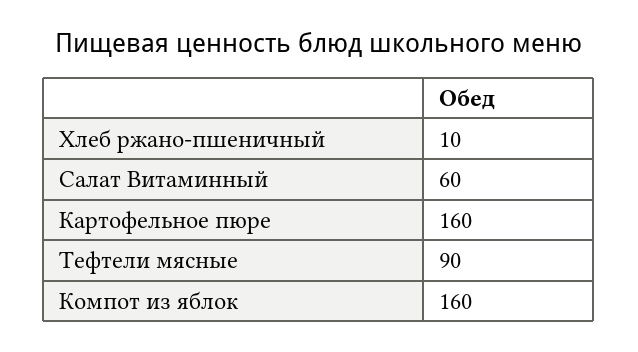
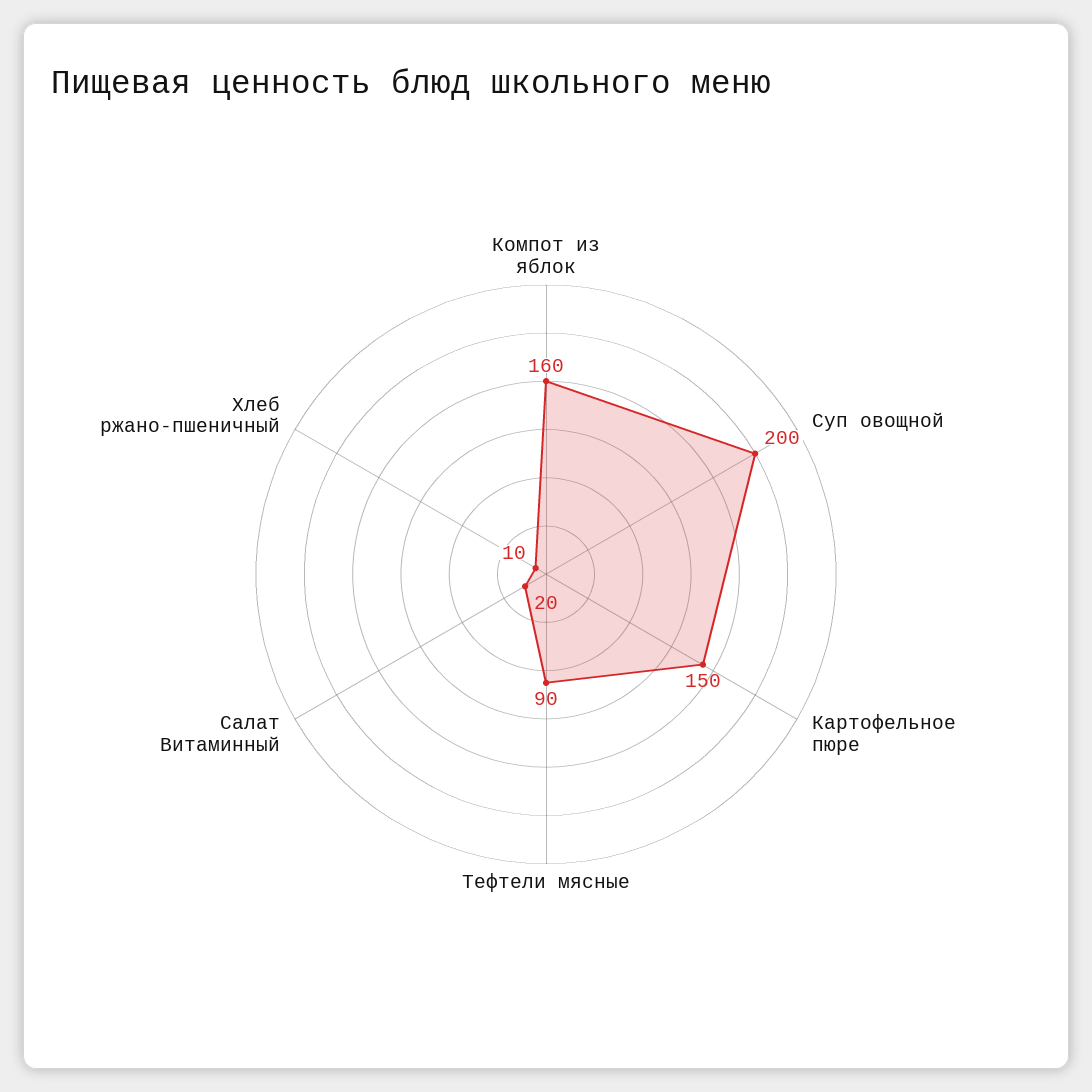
  {
    "Хлеб ржано-пшеничный": 10,
-   "Салат Витаминный": 60,
+   "Салат Витаминный": 20,
-   "Картофельное пюре": 160,
+   "Картофельное пюре": 150,
    "Тефтели мясные": 90,
-   "Компот из яблок": 160
+   "Компот из яблок": 160,
+   "Суп овощной": 200
  }

